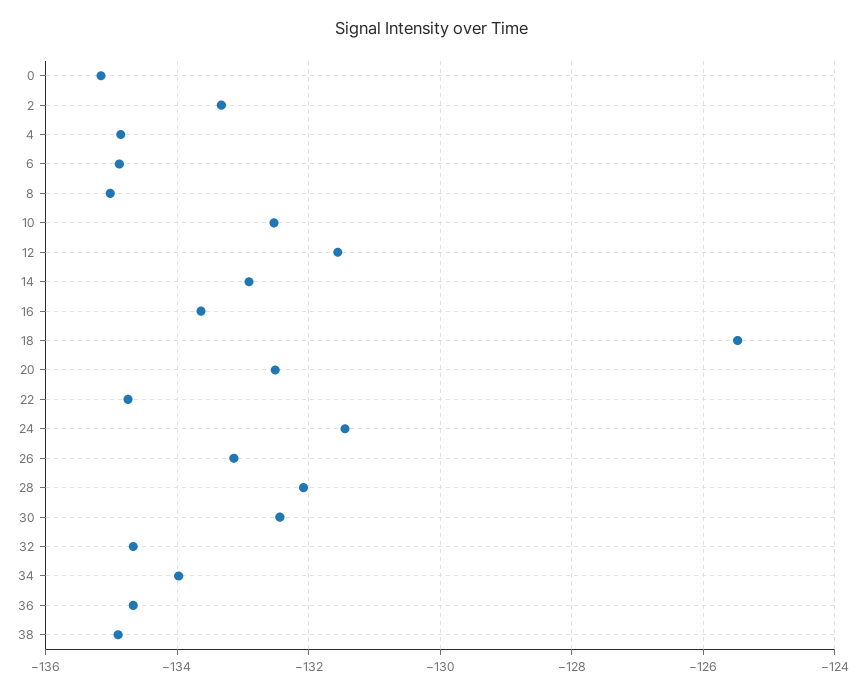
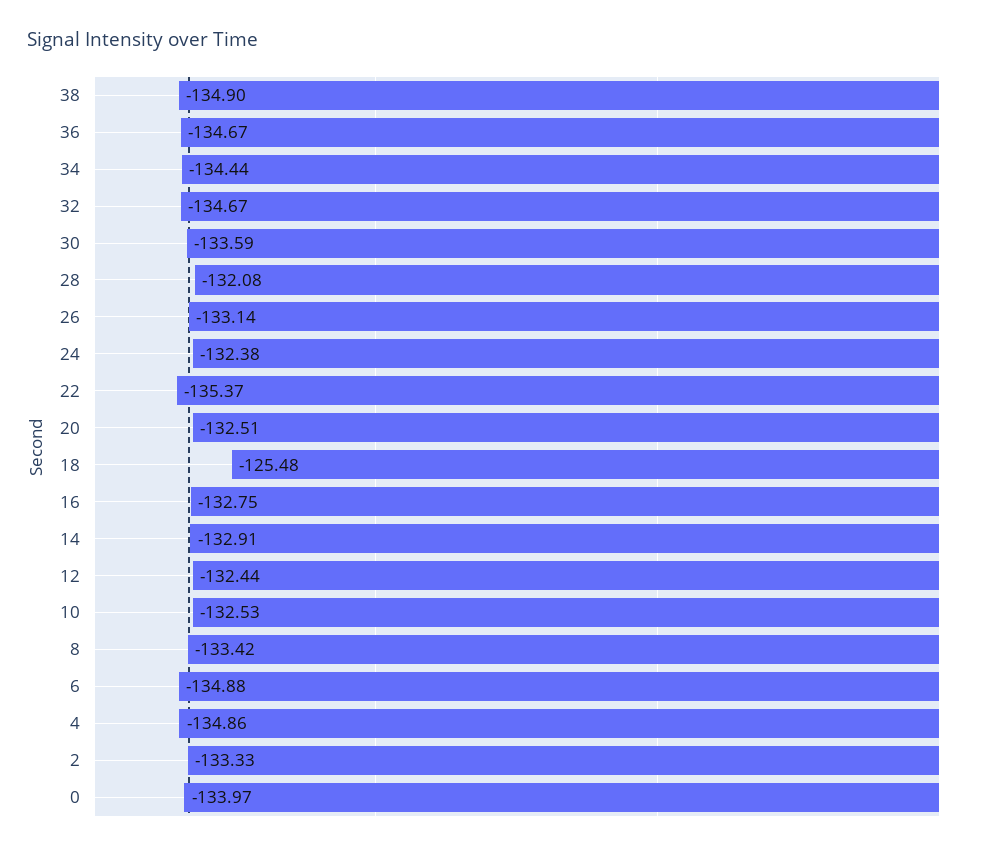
  {
-   "0": -135.2,
+   "0": -133.97,
    "2": -133.33,
    "4": -134.86,
    "6": -134.88,
-   "8": -135,
+   "8": -133.42,
    "10": -132.53,
-   "12": -131.6,
+   "12": -132.44,
    "14": -132.91,
-   "16": -133.6,
+   "16": -132.75,
    "18": -125.48,
    "20": -132.51,
-   "22": -134.8,
+   "22": -135.37,
-   "24": -131.4,
+   "24": -132.38,
    "26": -133.14,
    "28": -132.08,
-   "30": -132.4,
+   "30": -133.59,
    "32": -134.67,
-   "34": -134,
+   "34": -134.44,
    "36": -134.67,
    "38": -134.9
  }

